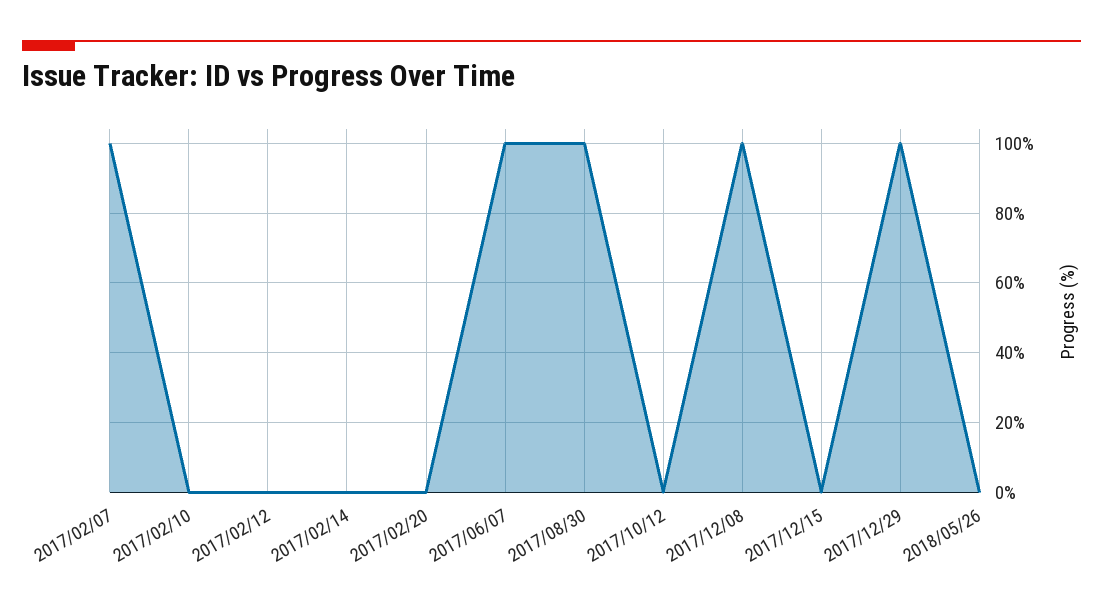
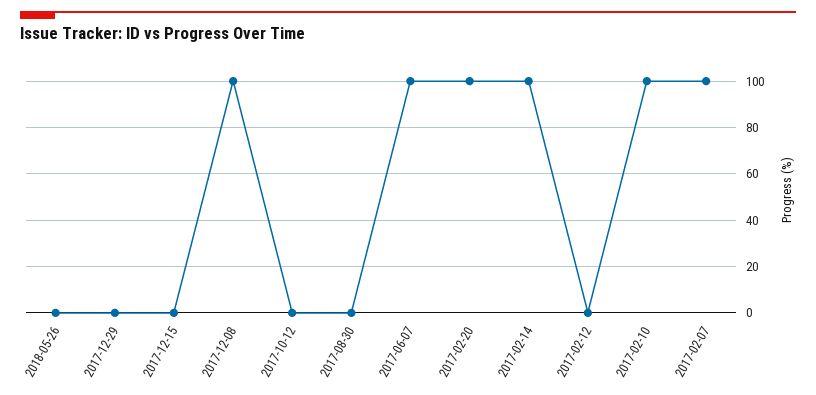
  {
    "2017/02/07": 100,
-   "2017/02/10": 0,
+   "2017/02/10": 100,
    "2017/02/12": 0,
-   "2017/02/14": 0,
+   "2017/02/14": 100,
-   "2017/02/20": 0,
+   "2017/02/20": 100,
    "2017/06/07": 100,
-   "2017/08/30": 100,
+   "2017/08/30": 0,
    "2017/10/12": 0,
    "2017/12/08": 100,
    "2017/12/15": 0,
-   "2017/12/29": 100,
+   "2017/12/29": 0,
    "2018/05/26": 0
  }

